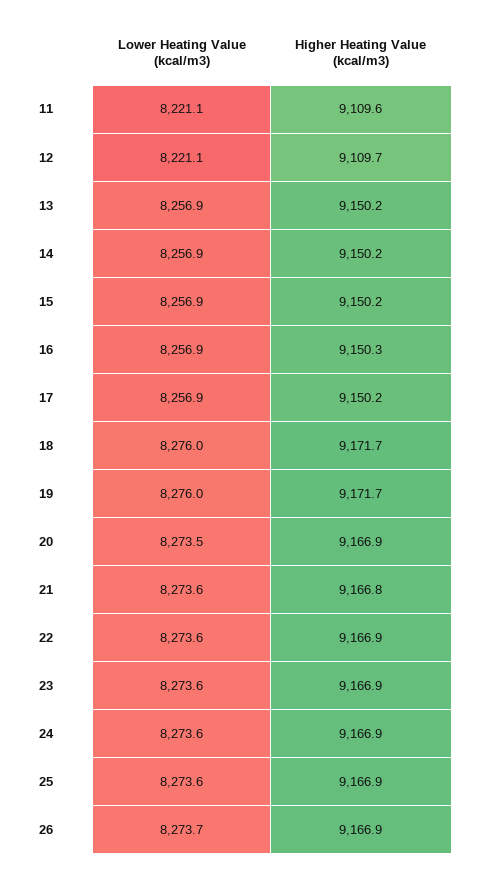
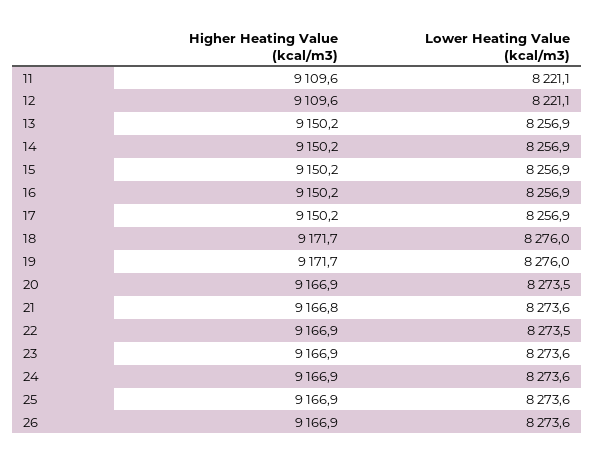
  {
    "Lower Heating Value (kcal/m3)": {
      "11": 8221.1,
      "12": 8221.1,
      "13": 8256.9,
      "14": 8256.9,
      "15": 8256.9,
      "16": 8256.9,
      "17": 8256.9,
      "18": 8276,
      "19": 8276,
      "20": 8273.5,
      "21": 8273.6,
-     "22": 8273.6,
+     "22": 8273.5,
      "23": 8273.6,
      "24": 8273.6,
      "25": 8273.6,
-     "26": 8273.7
+     "26": 8273.6
    },
    "Higher Heating Value (kcal/m3)": {
      "11": 9109.6,
-     "12": 9109.7,
+     "12": 9109.6,
      "13": 9150.2,
      "14": 9150.2,
      "15": 9150.2,
-     "16": 9150.3,
+     "16": 9150.2,
      "17": 9150.2,
      "18": 9171.7,
      "19": 9171.7,
      "20": 9166.9,
      "21": 9166.8,
      "22": 9166.9,
      "23": 9166.9,
      "24": 9166.9,
      "25": 9166.9,
      "26": 9166.9
    }
  }

